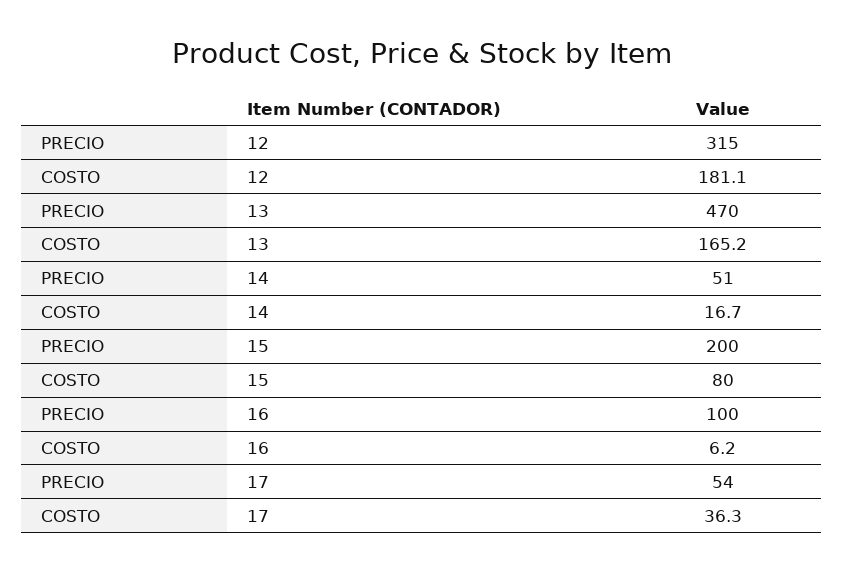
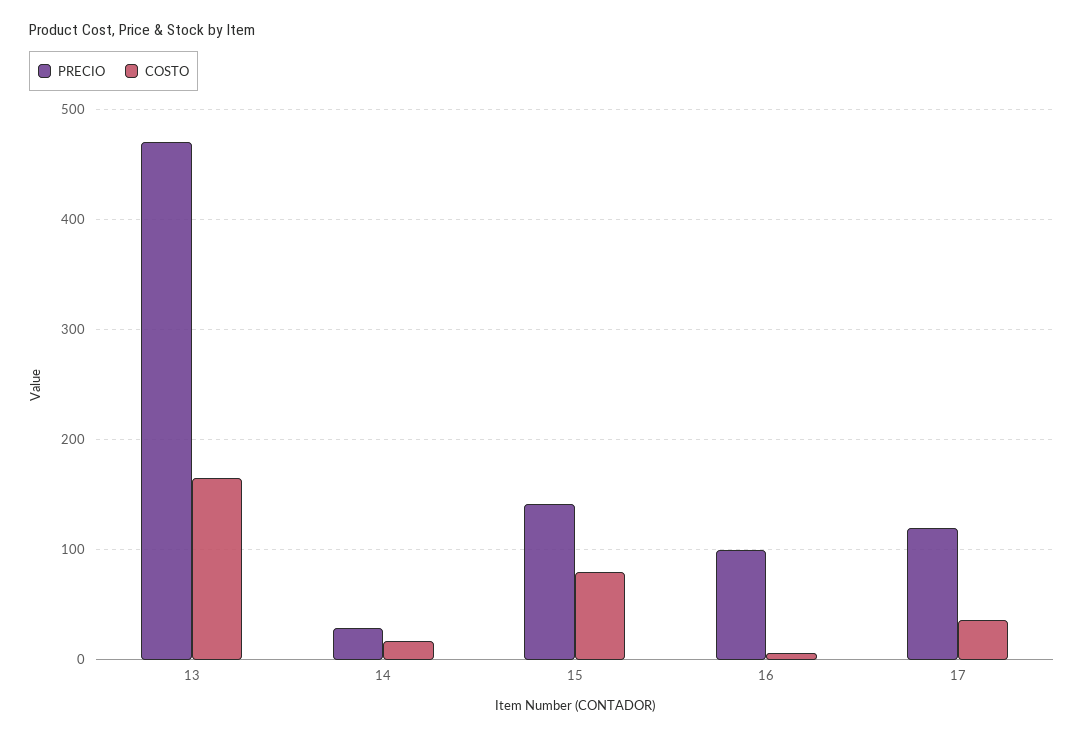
  {
    "PRECIO": {
-     "12": 315,
      "13": 470,
-     "14": 51,
+     "14": 30,
-     "15": 200,
+     "15": 140,
      "16": 100,
-     "17": 54
+     "17": 120
    },
    "COSTO": {
-     "12": 181.1,
      "13": 165.2,
      "14": 16.7,
      "15": 80,
      "16": 6.2,
      "17": 36.3
    }
  }

